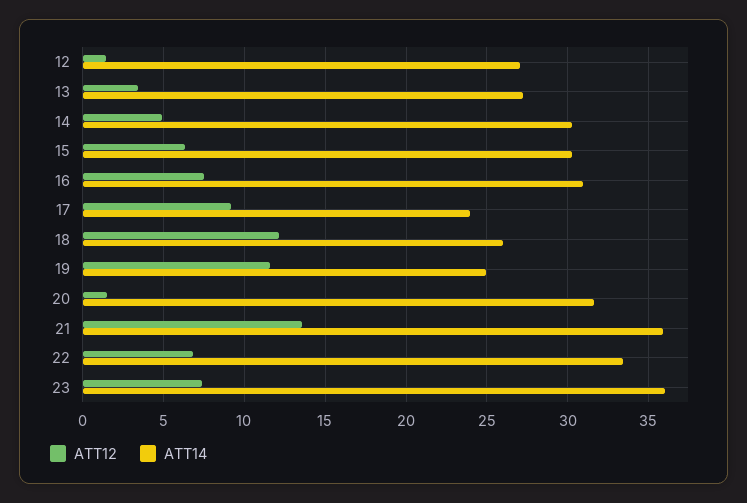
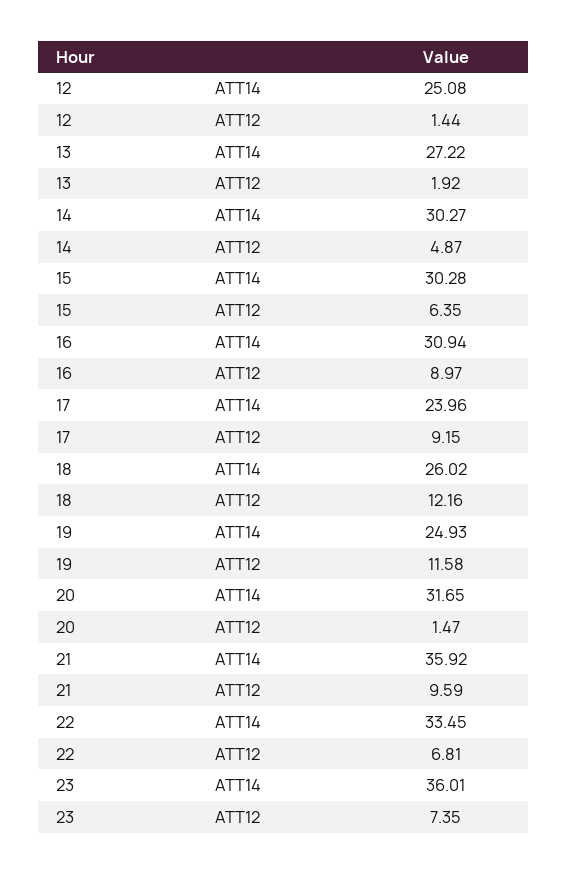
  {
    "ATT12": {
      "12": 1.44,
-     "13": 3.5,
+     "13": 1.92,
      "14": 4.87,
      "15": 6.35,
-     "16": 7.5,
+     "16": 8.97,
      "17": 9.15,
      "18": 12.16,
      "19": 11.58,
      "20": 1.47,
-     "21": 13.5,
+     "21": 9.59,
      "22": 6.81,
      "23": 7.35
    },
    "ATT14": {
-     "12": 27,
+     "12": 25.08,
      "13": 27.22,
      "14": 30.27,
      "15": 30.28,
      "16": 30.94,
      "17": 23.96,
      "18": 26.02,
      "19": 24.93,
      "20": 31.65,
      "21": 35.92,
      "22": 33.45,
      "23": 36.01
    }
  }

